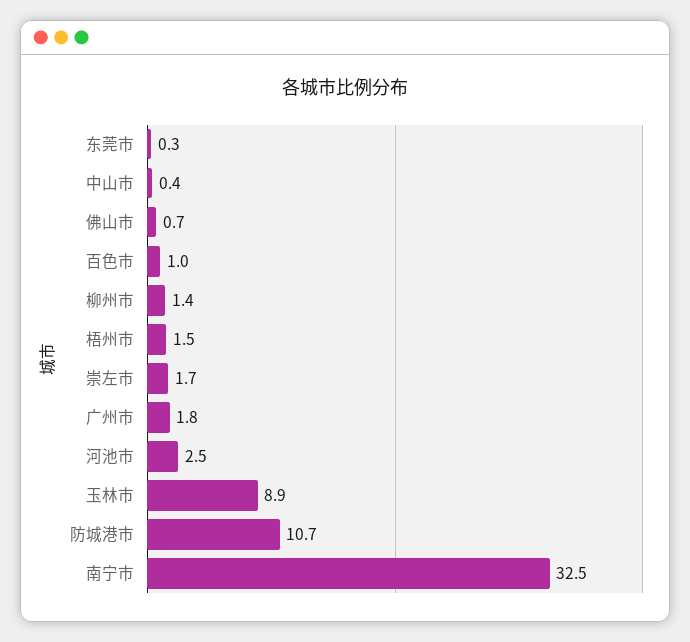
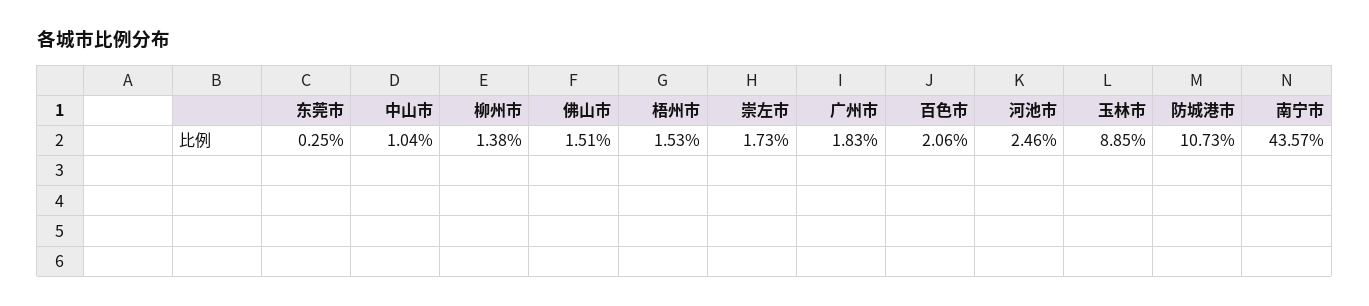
  {
    "东莞市": 0.25,
-   "中山市": 0.4,
+   "中山市": 1.04,
-   "佛山市": 0.7,
+   "佛山市": 1.51,
-   "百色市": 1,
+   "百色市": 2.06,
    "柳州市": 1.38,
    "梧州市": 1.53,
    "崇左市": 1.73,
    "广州市": 1.83,
    "河池市": 2.46,
    "玉林市": 8.85,
    "防城港市": 10.73,
-   "南宁市": 32.5
+   "南宁市": 43.57
  }

